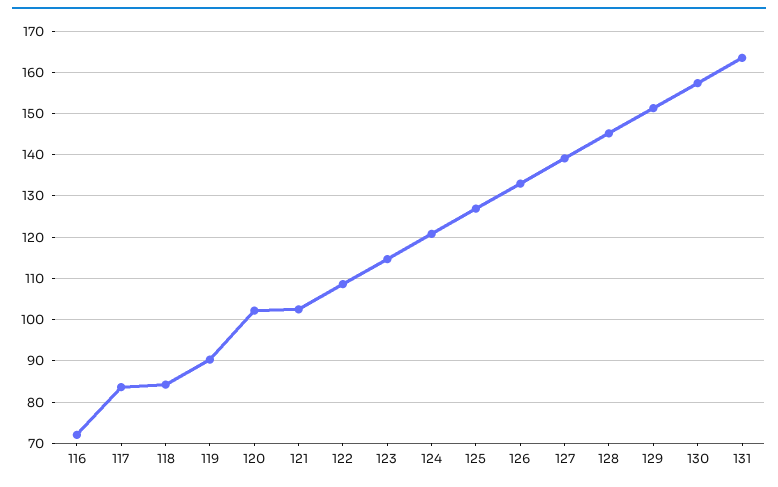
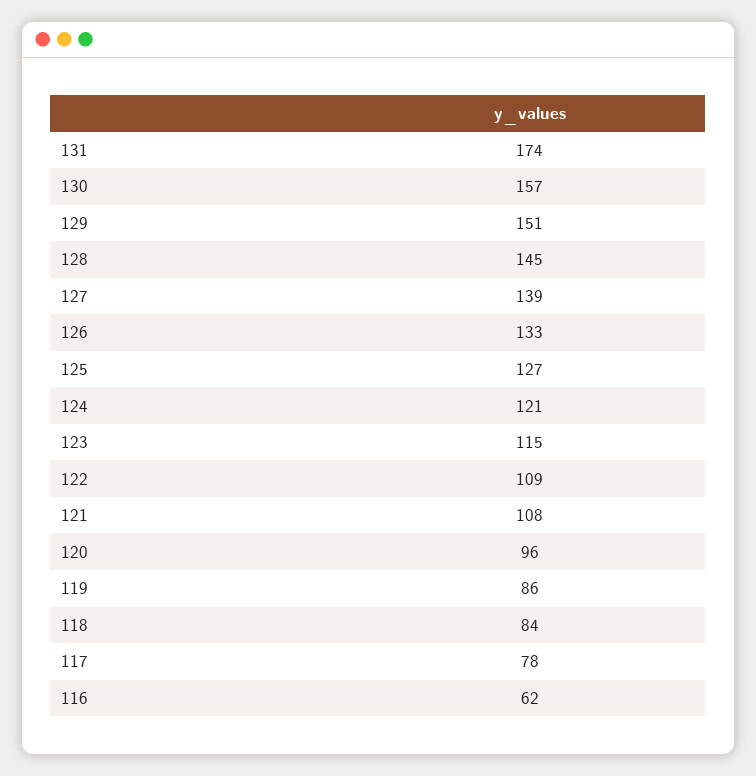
  {
-   "116": 72,
+   "116": 62,
-   "117": 84,
+   "117": 78,
    "118": 84,
-   "119": 90,
+   "119": 86,
-   "120": 102,
+   "120": 96,
-   "121": 102,
+   "121": 108,
    "122": 109,
    "123": 115,
    "124": 121,
    "125": 127,
    "126": 133,
    "127": 139,
    "128": 145,
    "129": 151,
    "130": 157,
-   "131": 164
+   "131": 174
  }

